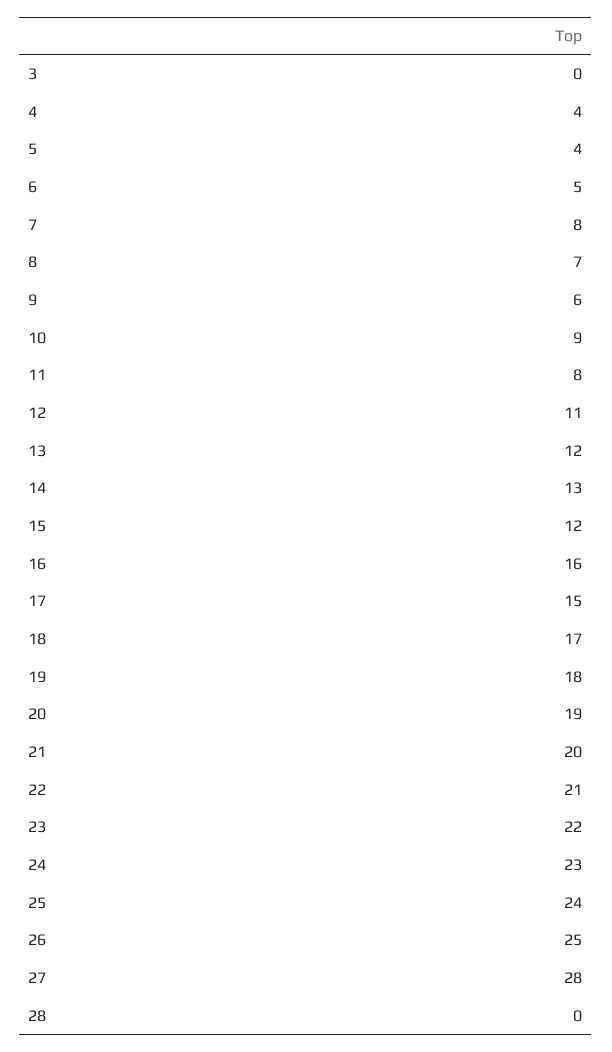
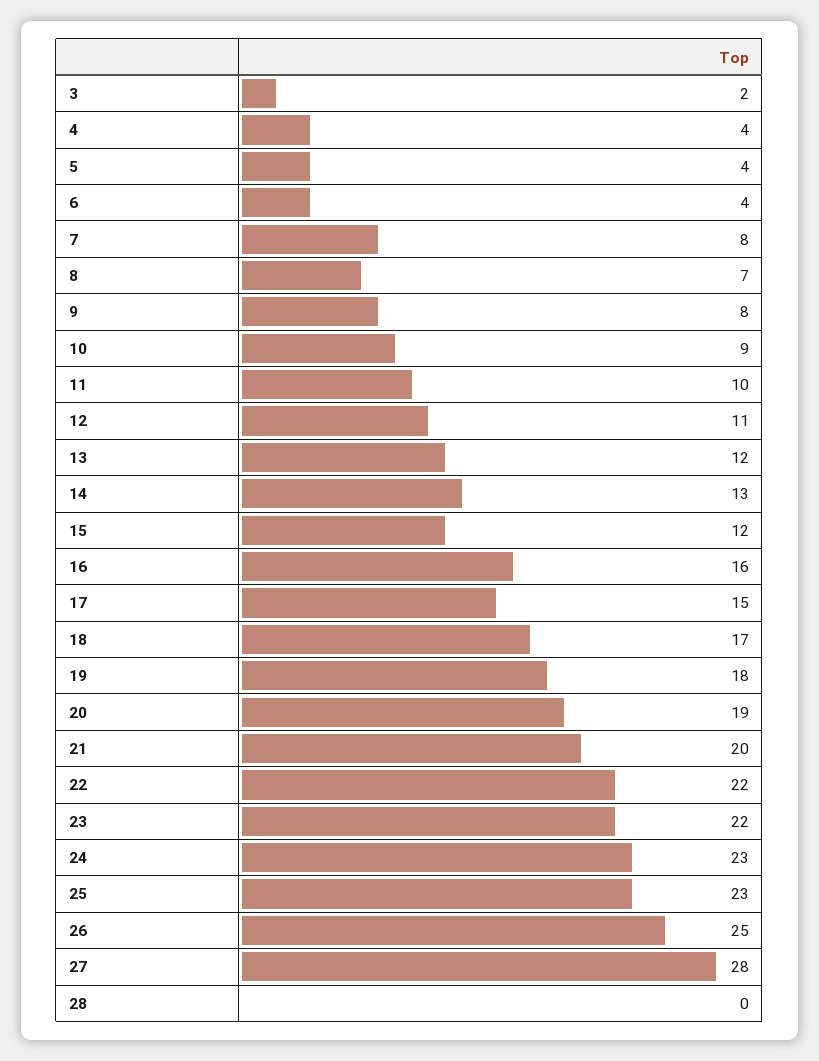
  {
-   "3": 0,
+   "3": 2,
    "4": 4,
    "5": 4,
-   "6": 5,
+   "6": 4,
    "7": 8,
    "8": 7,
-   "9": 6,
+   "9": 8,
    "10": 9,
-   "11": 8,
+   "11": 10,
    "12": 11,
    "13": 12,
    "14": 13,
    "15": 12,
    "16": 16,
    "17": 15,
    "18": 17,
    "19": 18,
    "20": 19,
    "21": 20,
-   "22": 21,
+   "22": 22,
    "23": 22,
    "24": 23,
-   "25": 24,
+   "25": 23,
    "26": 25,
    "27": 28,
    "28": 0
  }

